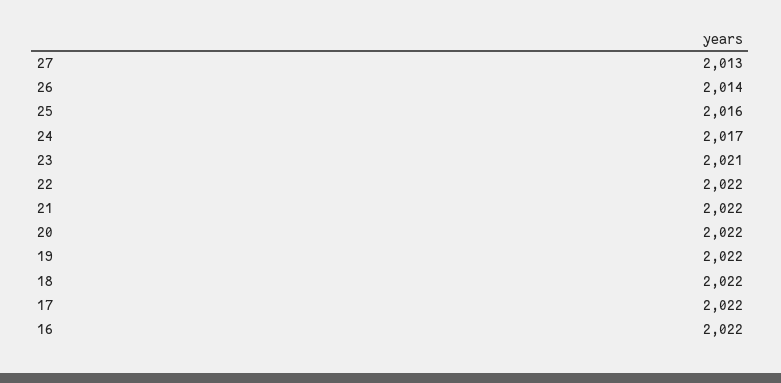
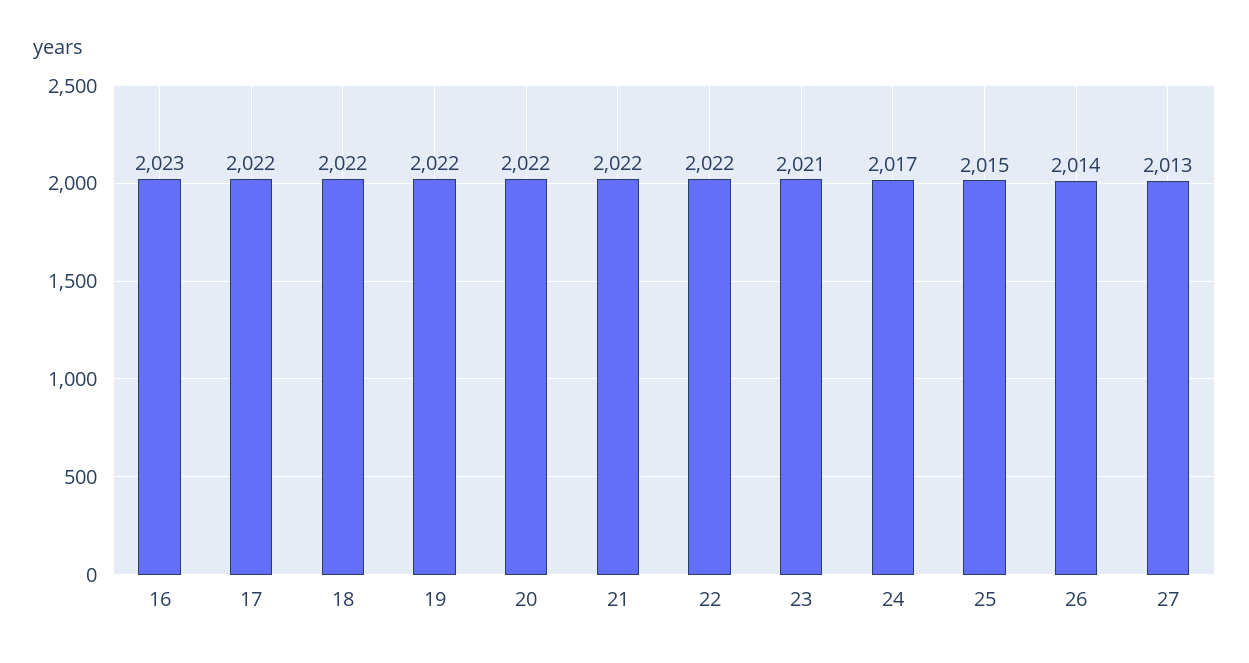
  {
    "27": 2013,
    "26": 2014,
-   "25": 2016,
+   "25": 2015,
    "24": 2017,
    "23": 2021,
    "22": 2022,
    "21": 2022,
    "20": 2022,
    "19": 2022,
    "18": 2022,
    "17": 2022,
-   "16": 2022
+   "16": 2023
  }

